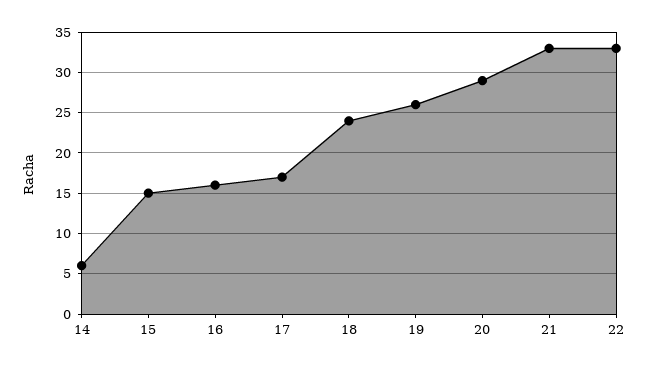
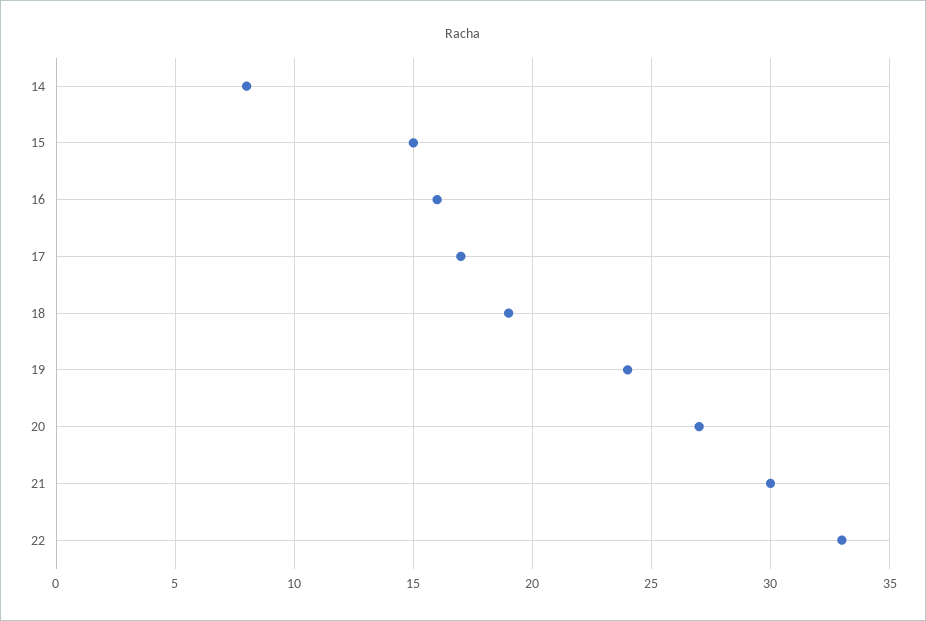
  {
-   "14": 6,
+   "14": 8,
    "15": 15,
    "16": 16,
    "17": 17,
-   "18": 24,
+   "18": 19,
-   "19": 26,
+   "19": 24,
-   "20": 29,
+   "20": 27,
-   "21": 33,
+   "21": 30,
    "22": 33
  }

